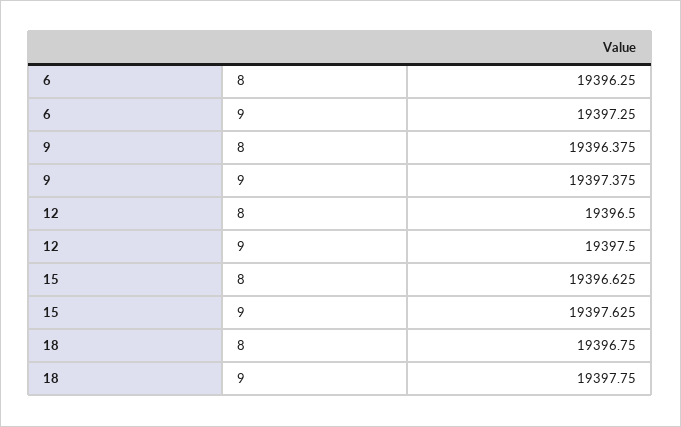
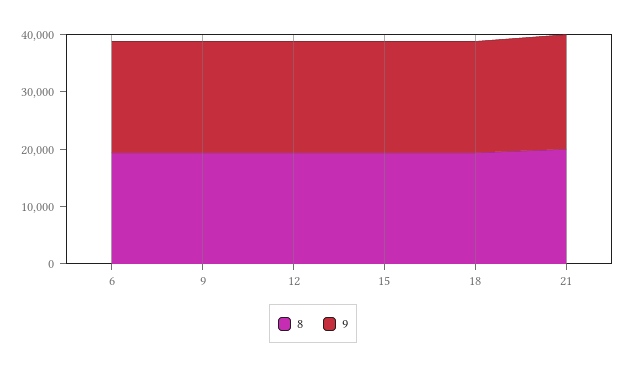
  {
    "8": {
      "6": 19396.25,
      "9": 19396.375,
      "12": 19396.5,
      "15": 19396.625,
-     "18": 19396.75
+     "18": 19396.75,
+     "21": 20000
    },
    "9": {
      "6": 19397.25,
      "9": 19397.375,
      "12": 19397.5,
      "15": 19397.625,
-     "18": 19397.75
+     "18": 19397.75,
+     "21": 20000
    }
  }

